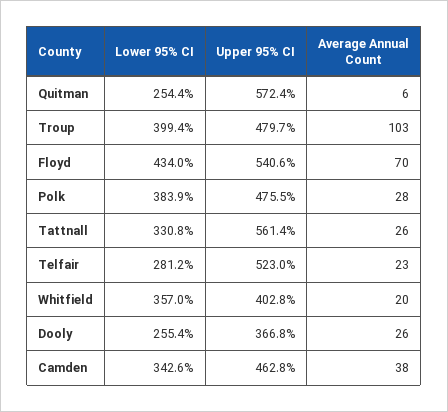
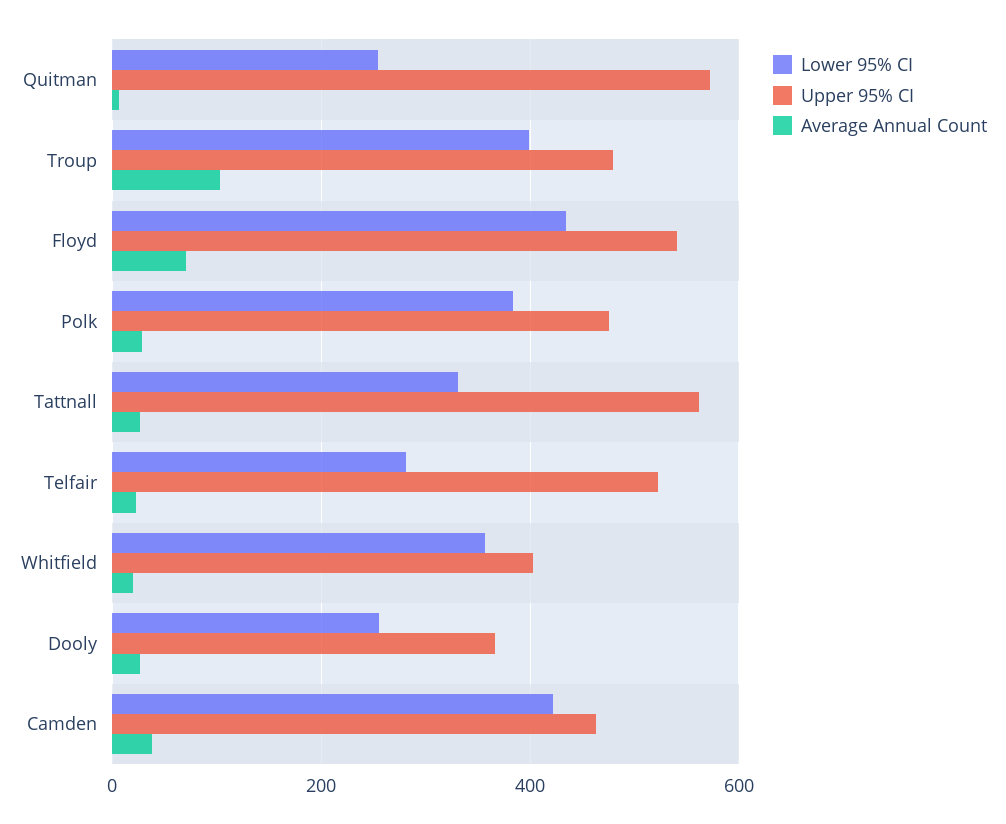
  {
    "Lower 95% CI": {
      "Quitman": 254.4,
      "Troup": 399.4,
      "Floyd": 434,
      "Polk": 383.9,
      "Tattnall": 330.8,
      "Telfair": 281.2,
      "Whitfield": 357,
      "Dooly": 255.4,
-     "Camden": 342.6
+     "Camden": 420
    },
    "Upper 95% CI": {
      "Quitman": 572.4,
      "Troup": 479.7,
      "Floyd": 540.6,
      "Polk": 475.5,
      "Tattnall": 561.4,
      "Telfair": 523,
      "Whitfield": 402.8,
      "Dooly": 366.8,
      "Camden": 462.8
    },
    "Average Annual Count": {
      "Quitman": 6,
      "Troup": 103,
      "Floyd": 70,
      "Polk": 28,
      "Tattnall": 26,
      "Telfair": 23,
      "Whitfield": 20,
      "Dooly": 26,
      "Camden": 38
    }
  }

